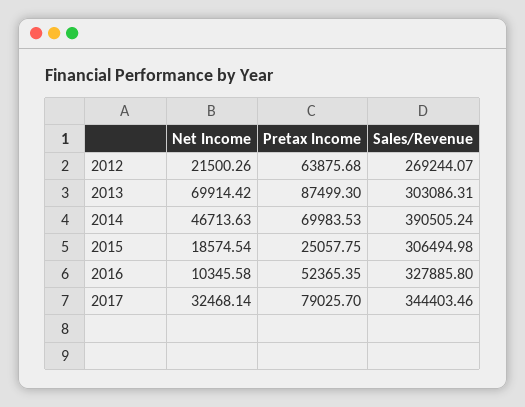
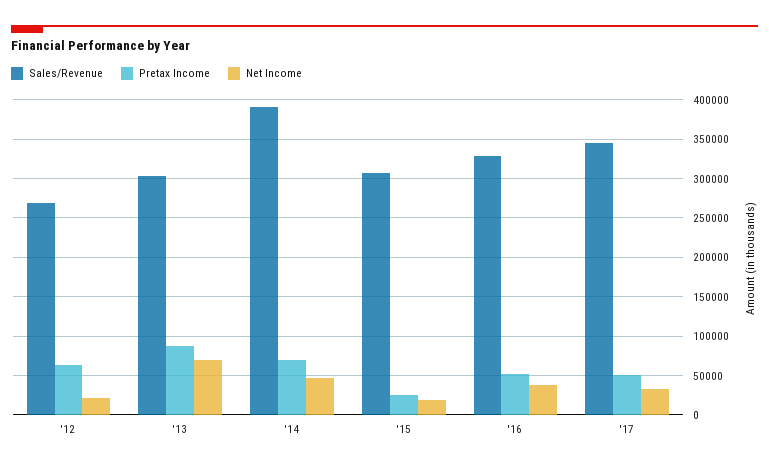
  {
    "Net Income": {
      "2012": 21500.26,
      "2013": 69914.42,
      "2014": 46713.63,
      "2015": 18574.54,
-     "2016": 10345.58,
+     "2016": 40000,
      "2017": 32468.14
    },
    "Pretax Income": {
      "2012": 63875.68,
      "2013": 87499.3,
      "2014": 69983.53,
      "2015": 25057.75,
      "2016": 52365.35,
-     "2017": 79025.7
+     "2017": 50000
    },
    "Sales/Revenue": {
      "2012": 269244.07,
      "2013": 303086.31,
      "2014": 390505.24,
      "2015": 306494.98,
      "2016": 327885.8,
      "2017": 344403.46
    }
  }

